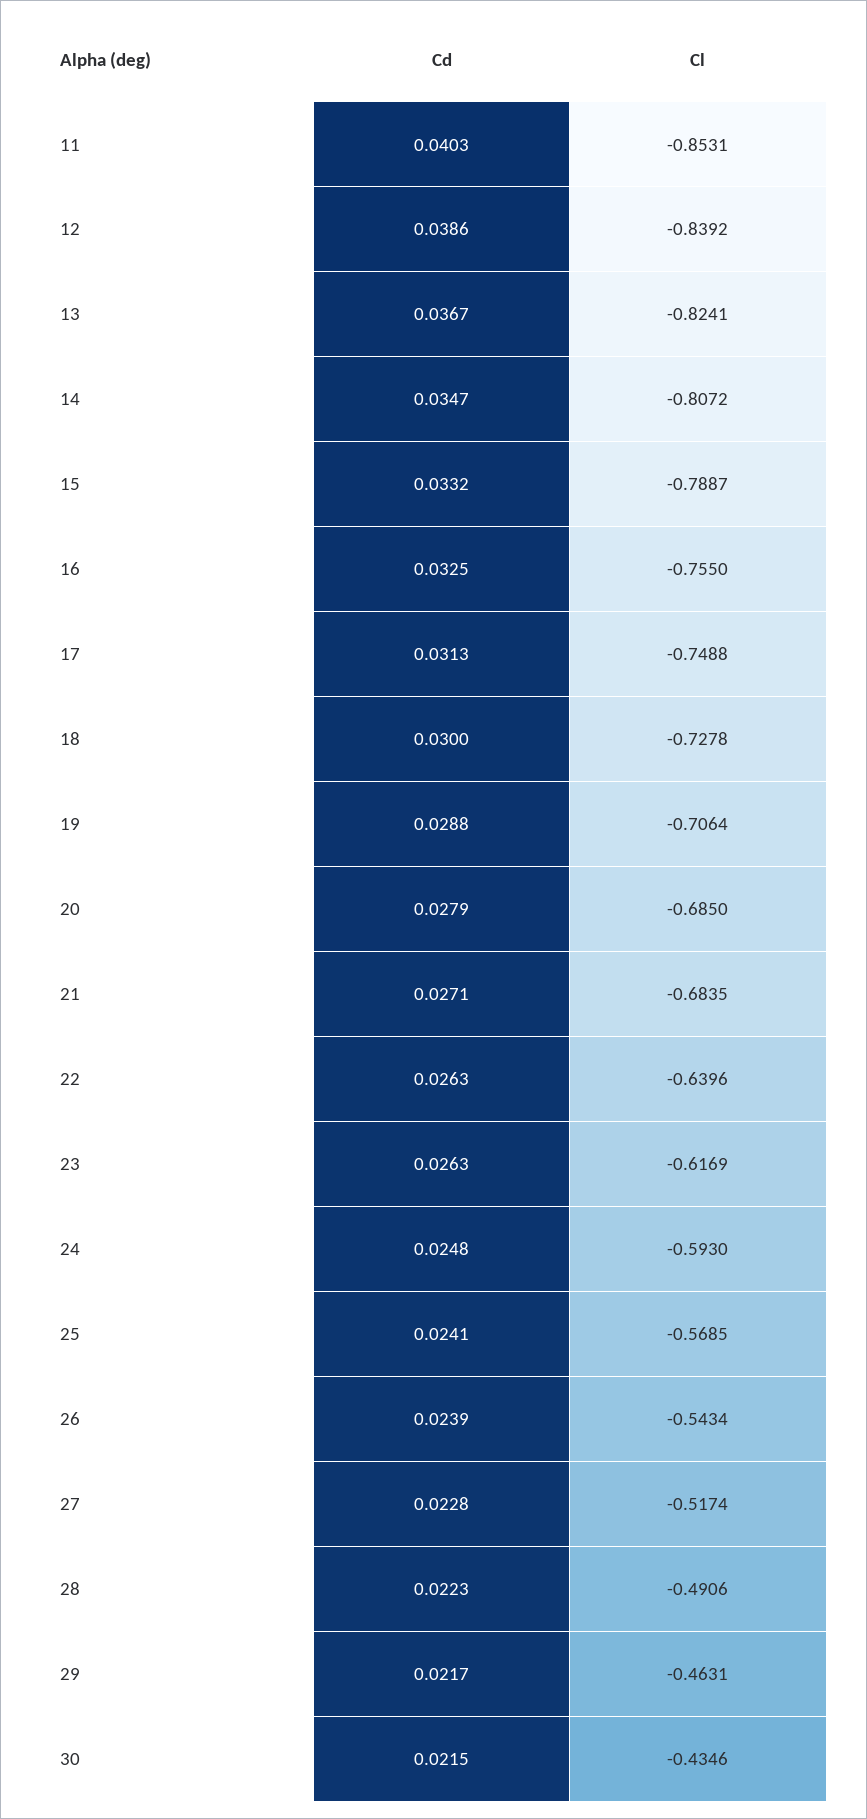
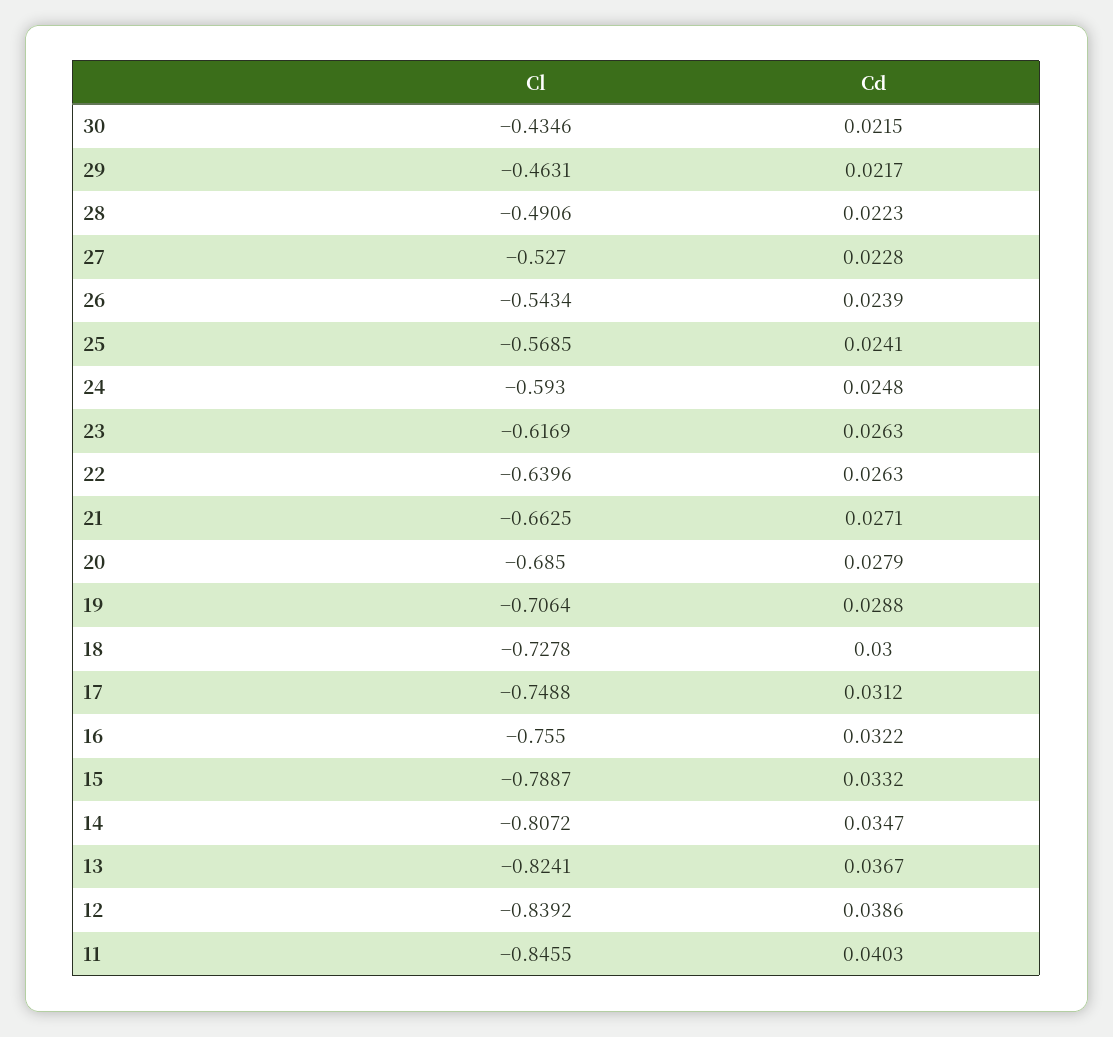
  {
    "Cd": {
      "11": 0.0403,
      "12": 0.0386,
      "13": 0.0367,
      "14": 0.0347,
      "15": 0.0332,
-     "16": 0.0325,
+     "16": 0.0322,
-     "17": 0.0313,
+     "17": 0.0312,
      "18": 0.03,
      "19": 0.0288,
      "20": 0.0279,
      "21": 0.0271,
      "22": 0.0263,
      "23": 0.0263,
      "24": 0.0248,
      "25": 0.0241,
      "26": 0.0239,
      "27": 0.0228,
      "28": 0.0223,
      "29": 0.0217,
      "30": 0.0215
    },
    "Cl": {
-     "11": -0.8531,
+     "11": -0.8455,
      "12": -0.8392,
      "13": -0.8241,
      "14": -0.8072,
      "15": -0.7887,
      "16": -0.755,
      "17": -0.7488,
      "18": -0.7278,
      "19": -0.7064,
      "20": -0.685,
-     "21": -0.6835,
+     "21": -0.6625,
      "22": -0.6396,
      "23": -0.6169,
      "24": -0.593,
      "25": -0.5685,
      "26": -0.5434,
-     "27": -0.5174,
+     "27": -0.527,
      "28": -0.4906,
      "29": -0.4631,
      "30": -0.4346
    }
  }

